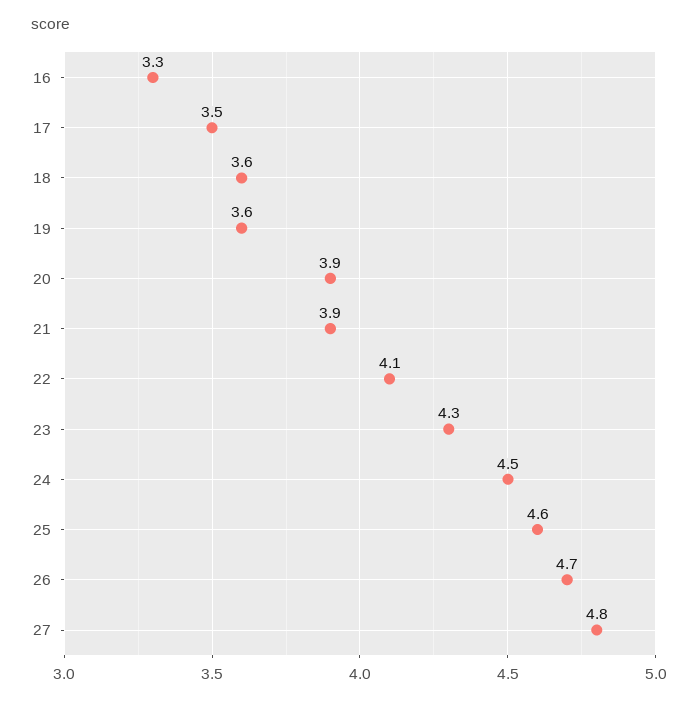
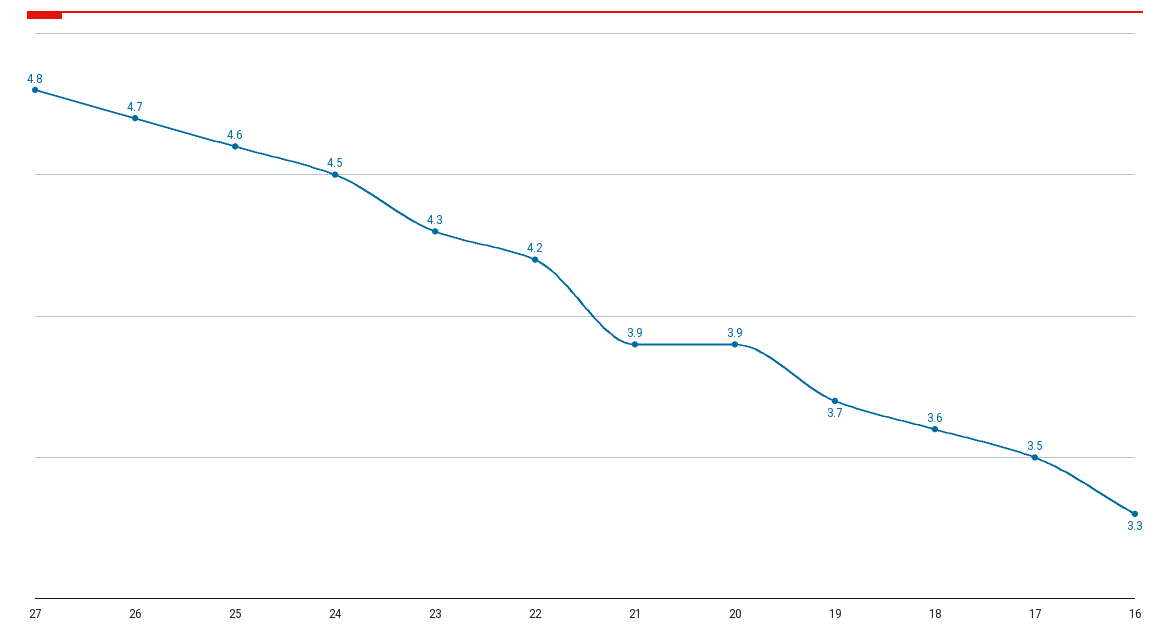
  {
    "16": 3.3,
    "17": 3.5,
    "18": 3.6,
-   "19": 3.6,
+   "19": 3.7,
    "20": 3.9,
    "21": 3.9,
-   "22": 4.1,
+   "22": 4.2,
    "23": 4.3,
    "24": 4.5,
    "25": 4.6,
    "26": 4.7,
    "27": 4.8
  }

